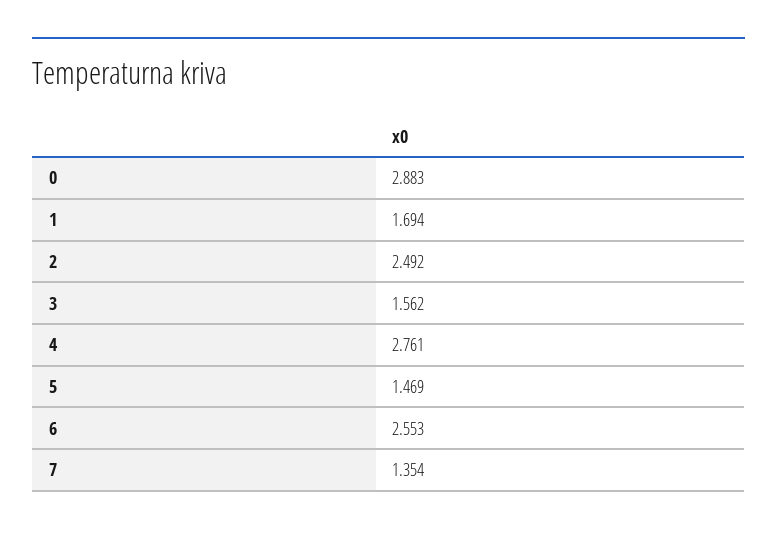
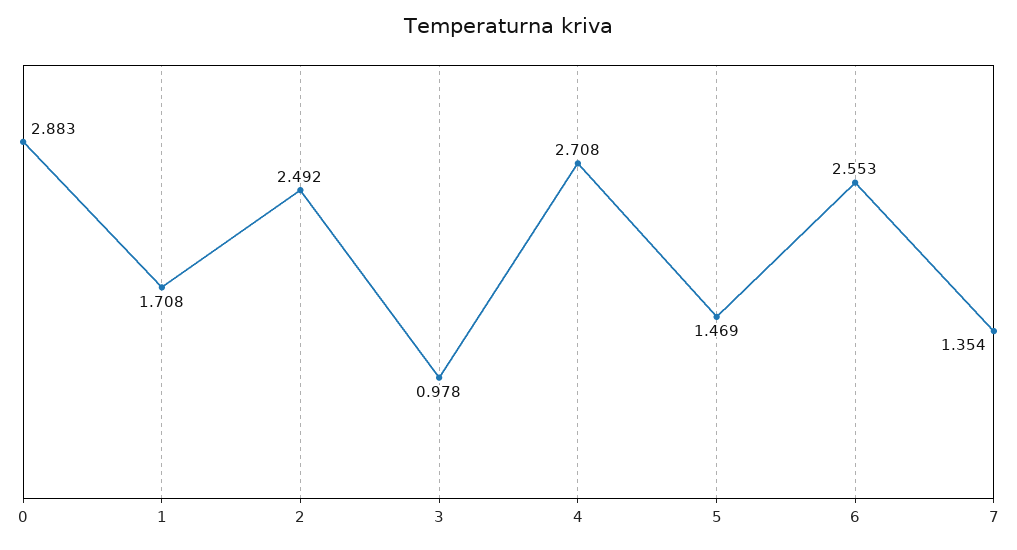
  {
    "0": 2.883,
-   "1": 1.694,
+   "1": 1.708,
    "2": 2.492,
-   "3": 1.562,
+   "3": 0.978,
-   "4": 2.761,
+   "4": 2.708,
    "5": 1.469,
    "6": 2.553,
    "7": 1.354
  }

